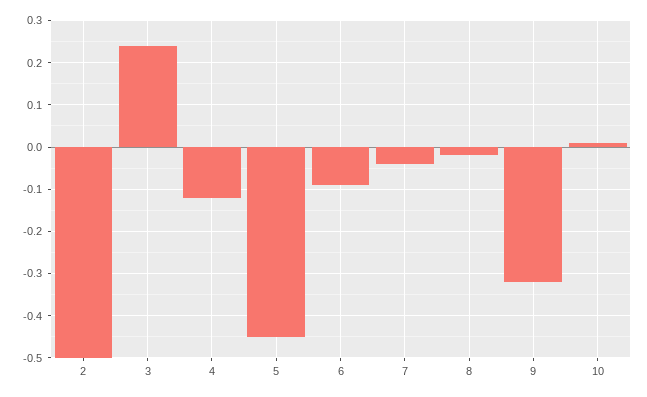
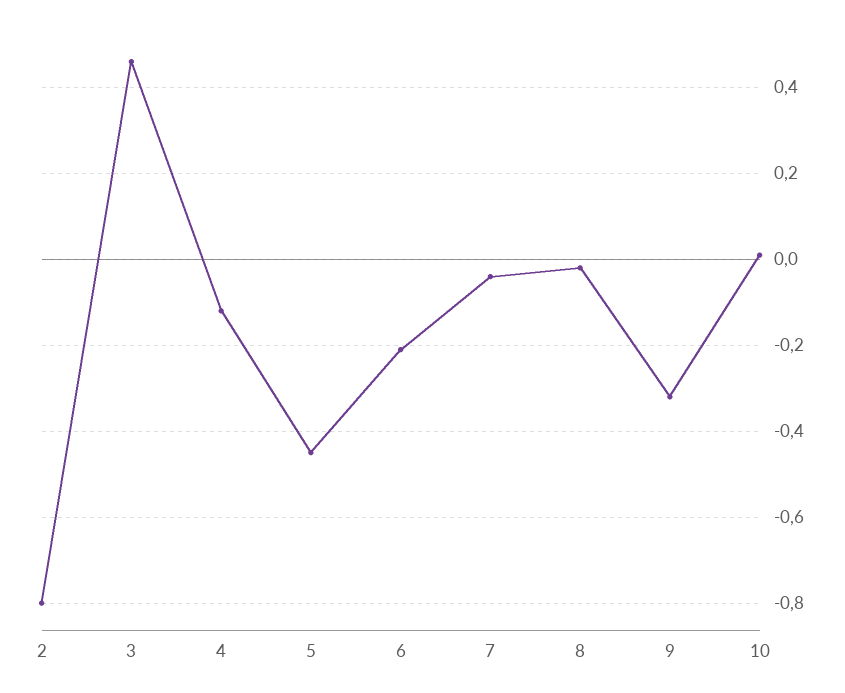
  {
-   "2": -0.5,
+   "2": -0.8,
-   "3": 0.25,
+   "3": 0.45,
    "4": -0.1,
    "5": -0.45,
-   "6": -0.1,
+   "6": -0.2,
    "7": -0.05,
    "8": 0,
    "9": -0.3,
    "10": 0
  }

